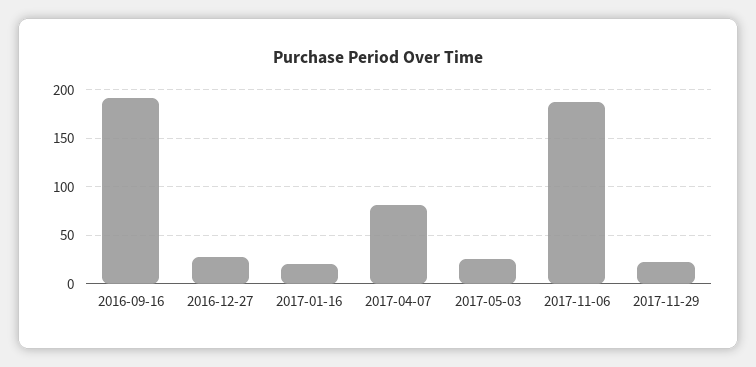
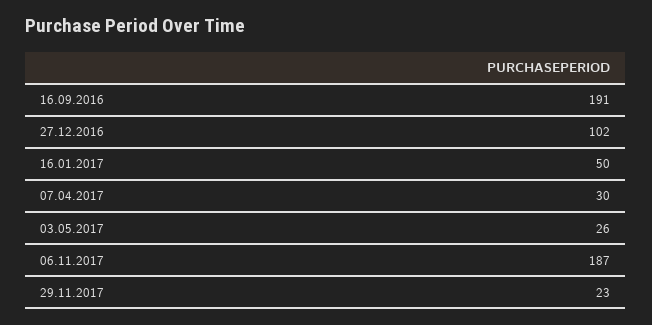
  {
    "2016-09-16": 191,
-   "2016-12-27": 30,
+   "2016-12-27": 102,
-   "2017-01-16": 20,
+   "2017-01-16": 50,
-   "2017-04-07": 80,
+   "2017-04-07": 30,
    "2017-05-03": 26,
    "2017-11-06": 187,
    "2017-11-29": 23
  }

